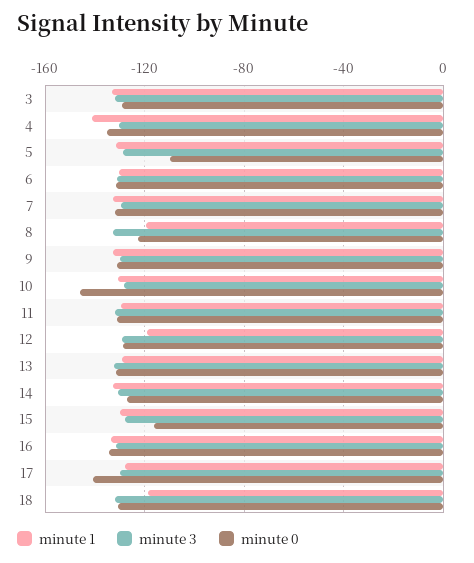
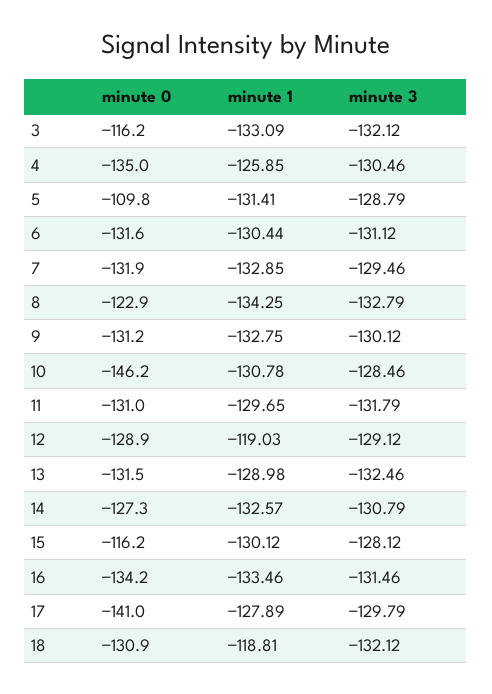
  {
    "minute 1": {
      "3": -133.09,
-     "4": -140,
+     "4": -125.85,
      "5": -131.41,
      "6": -130.44,
      "7": -132.85,
-     "8": -120,
+     "8": -134.25,
      "9": -132.75,
      "10": -130.78,
      "11": -129.65,
      "12": -119.03,
      "13": -128.98,
      "14": -132.57,
      "15": -130.12,
      "16": -133.46,
      "17": -127.89,
      "18": -118.81
    },
    "minute 3": {
      "3": -132.12,
      "4": -130.46,
      "5": -128.79,
      "6": -131.12,
      "7": -129.46,
      "8": -132.79,
      "9": -130.12,
      "10": -128.46,
      "11": -131.79,
      "12": -129.12,
      "13": -132.46,
      "14": -130.79,
      "15": -128.12,
      "16": -131.46,
      "17": -129.79,
      "18": -132.12
    },
    "minute 0": {
-     "3": -130,
+     "3": -116.2,
      "4": -135,
      "5": -109.8,
      "6": -131.6,
      "7": -131.9,
      "8": -122.9,
      "9": -131.2,
      "10": -146.2,
      "11": -131,
      "12": -128.9,
      "13": -131.5,
      "14": -127.3,
      "15": -116.2,
      "16": -134.2,
      "17": -141,
      "18": -130.9
    }
  }

